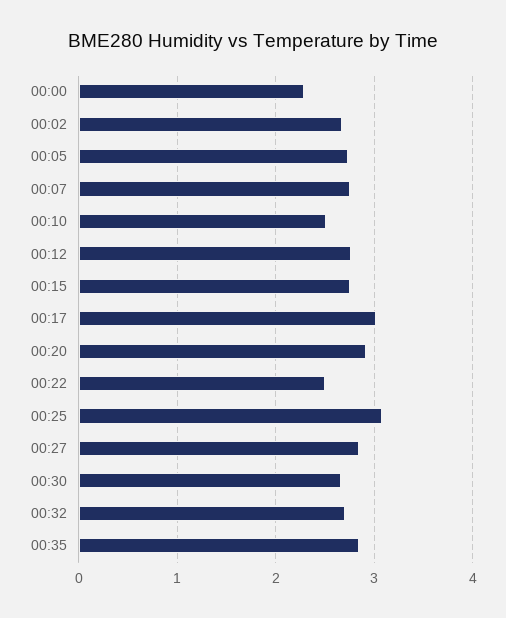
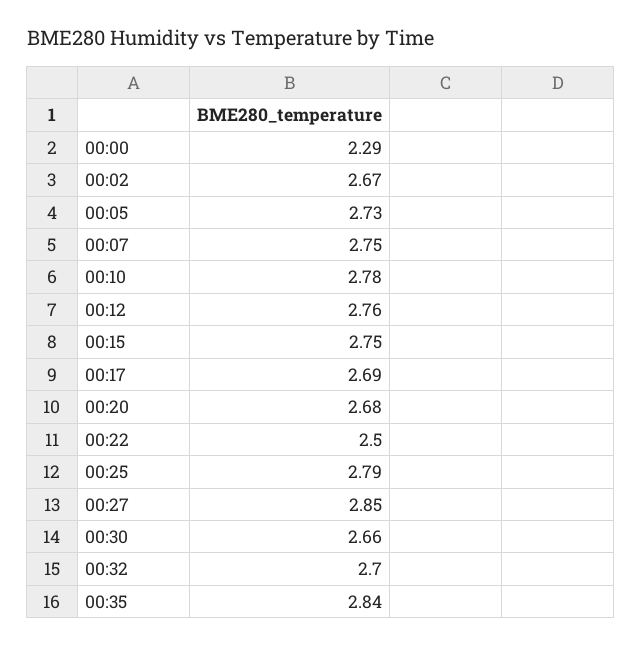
  {
    "00:00": 2.29,
    "00:02": 2.67,
    "00:05": 2.73,
    "00:07": 2.75,
-   "00:10": 2.5,
+   "00:10": 2.78,
    "00:12": 2.76,
    "00:15": 2.75,
-   "00:17": 3,
+   "00:17": 2.69,
-   "00:20": 2.9,
+   "00:20": 2.68,
    "00:22": 2.5,
-   "00:25": 3.1,
+   "00:25": 2.79,
    "00:27": 2.85,
    "00:30": 2.66,
    "00:32": 2.7,
    "00:35": 2.84
  }

